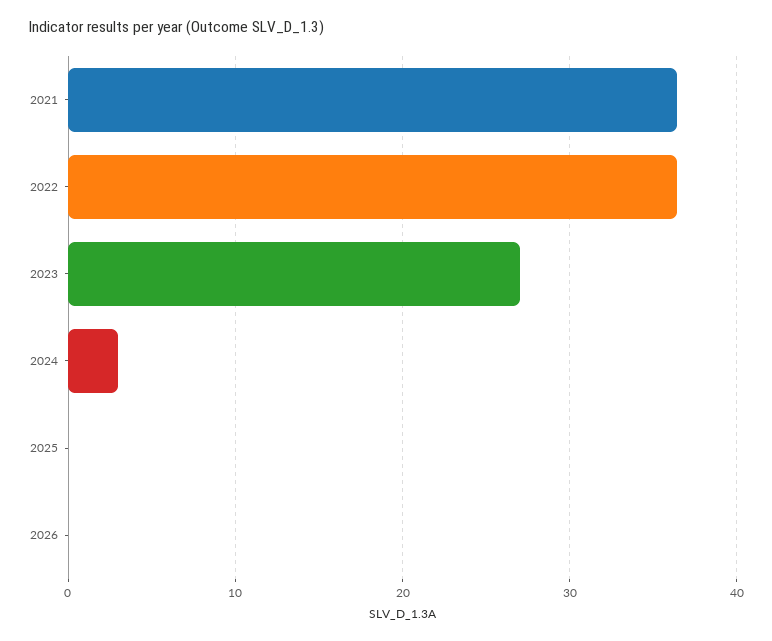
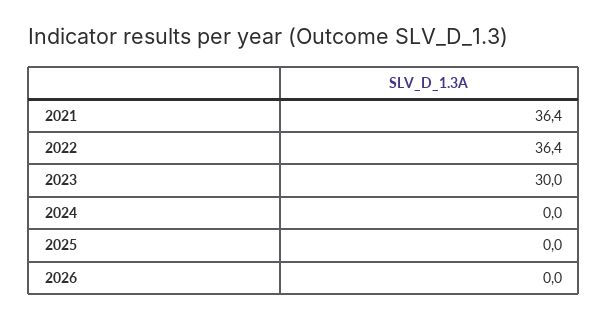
  {
    "2021": 36.4,
    "2022": 36.4,
-   "2023": 27,
+   "2023": 30,
-   "2024": 3,
+   "2024": 0,
    "2025": 0,
    "2026": 0
  }

